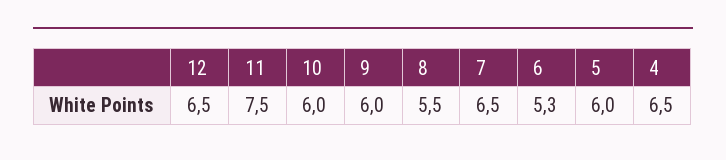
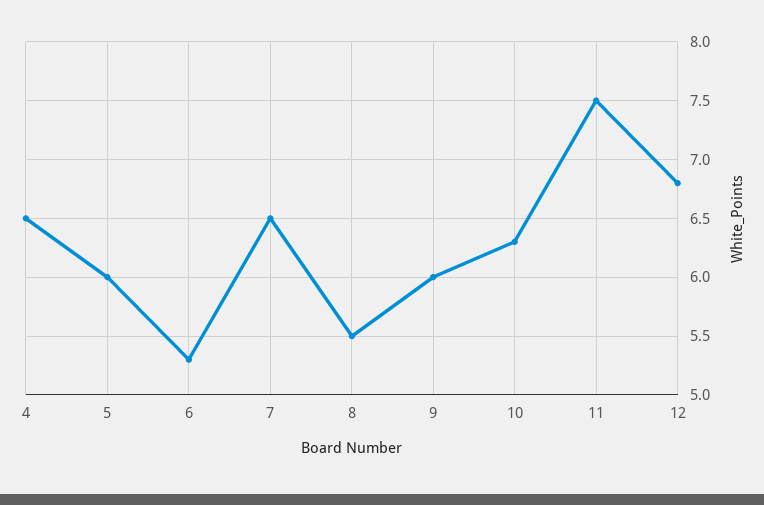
  {
-   "12": 6.5,
+   "12": 6.8,
    "11": 7.5,
-   "10": 6,
+   "10": 6.3,
    "9": 6,
    "8": 5.5,
    "7": 6.5,
    "6": 5.3,
    "5": 6,
    "4": 6.5
  }

